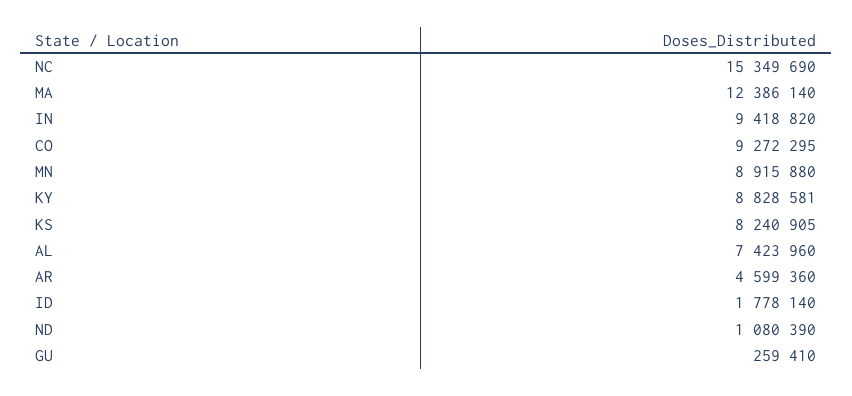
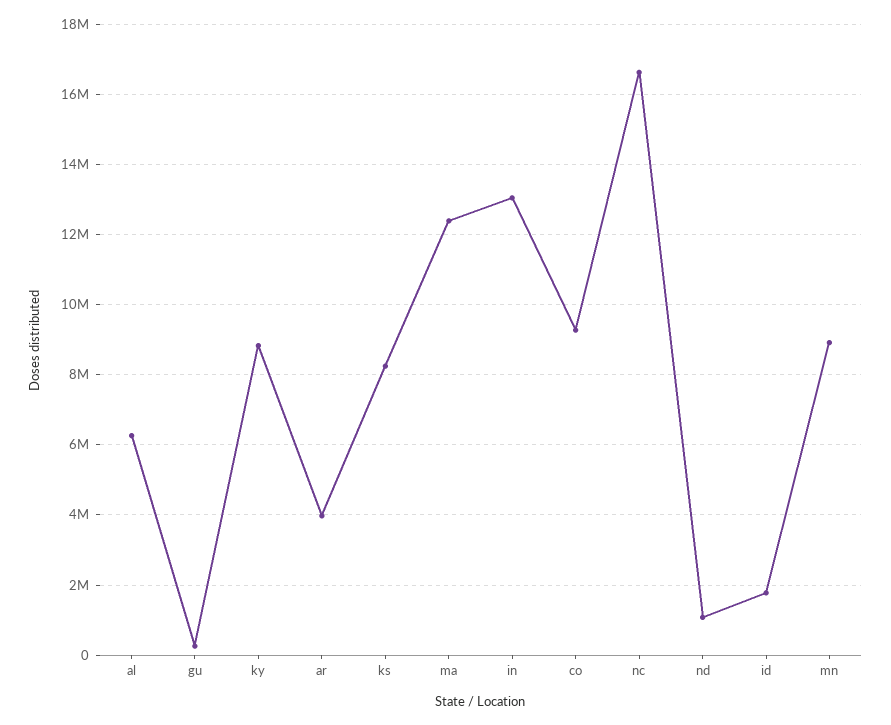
  {
-   "NC": 15349690,
+   "NC": 16600000,
    "MA": 12386140,
-   "IN": 9418820,
+   "IN": 13000000,
    "CO": 9272295,
    "MN": 8915880,
    "KY": 8828581,
    "KS": 8240905,
-   "AL": 7423960,
+   "AL": 6200000,
-   "AR": 4599360,
+   "AR": 4000000,
    "ID": 1778140,
    "ND": 1080390,
    "GU": 259410
  }

